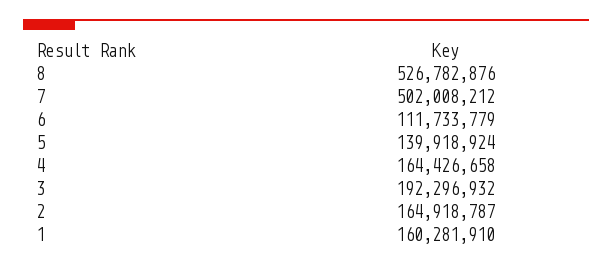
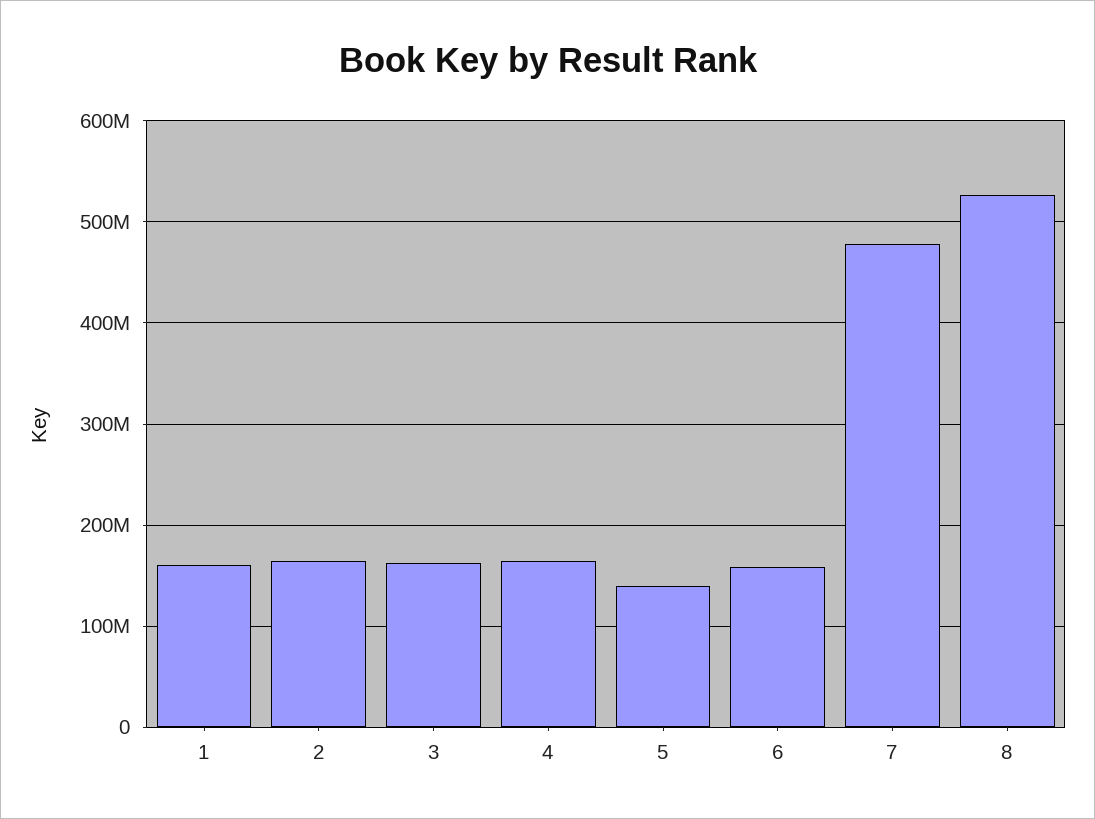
  {
    "8": 526782876,
-   "7": 502008212,
+   "7": 480000000,
-   "6": 111733779,
+   "6": 160000000,
    "5": 139918924,
    "4": 164426658,
-   "3": 192296932,
+   "3": 160000000,
    "2": 164918787,
    "1": 160281910
  }

